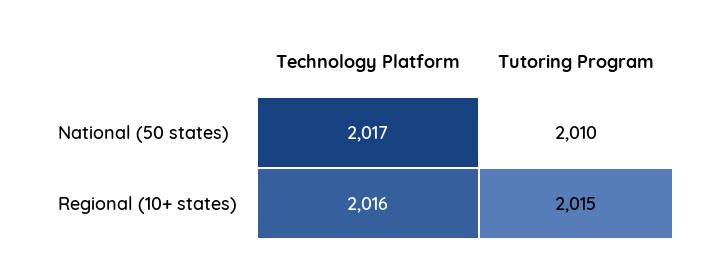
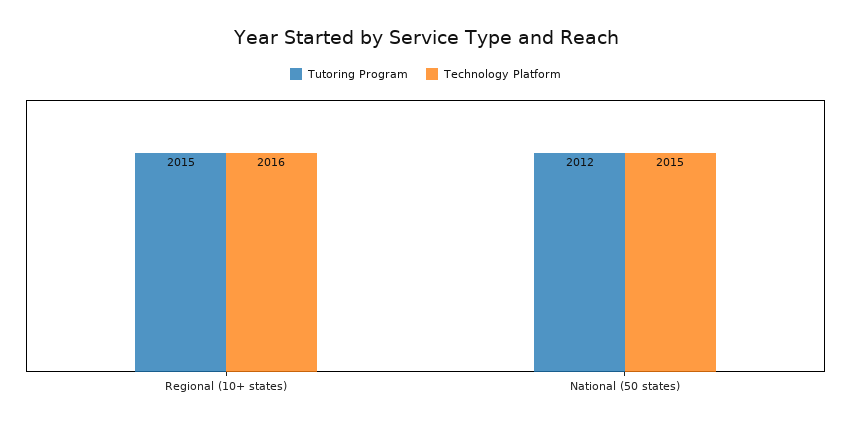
  {
    "Technology Platform": {
-     "National (50 states)": 2017,
+     "National (50 states)": 2015,
      "Regional (10+ states)": 2016
    },
    "Tutoring Program": {
-     "National (50 states)": 2010,
+     "National (50 states)": 2012,
      "Regional (10+ states)": 2015
    }
  }

